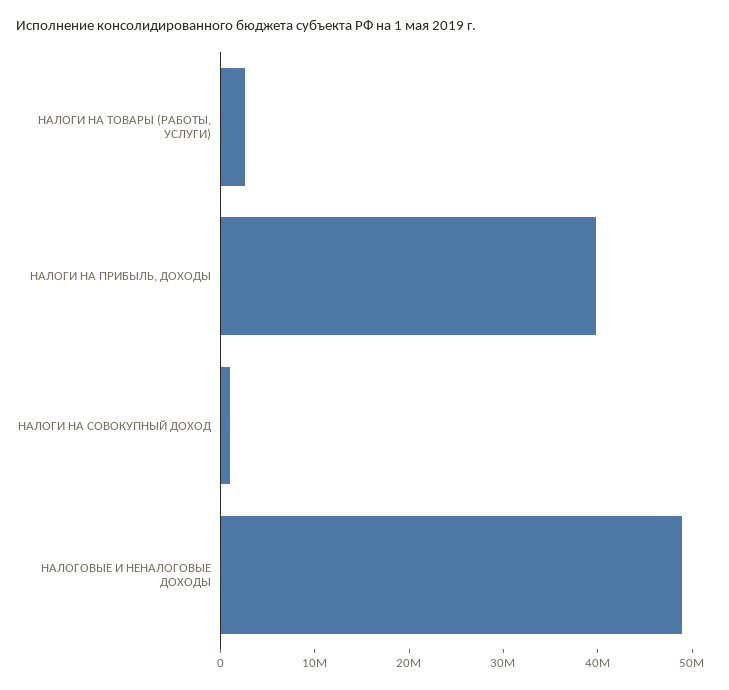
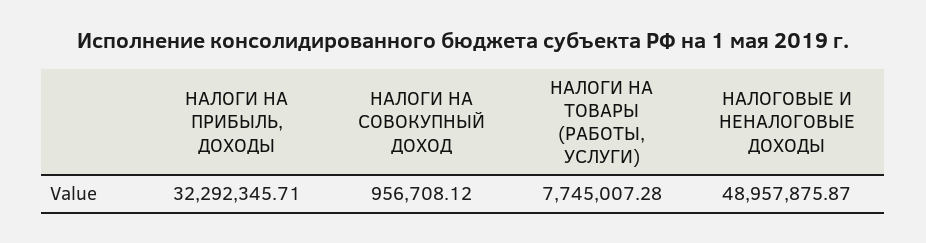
  {
-   "НАЛОГИ НА ТОВАРЫ (РАБОТЫ, УСЛУГИ)": 2000000,
+   "НАЛОГИ НА ТОВАРЫ (РАБОТЫ, УСЛУГИ)": 7745007.28,
-   "НАЛОГИ НА ПРИБЫЛЬ, ДОХОДЫ": 40000000,
+   "НАЛОГИ НА ПРИБЫЛЬ, ДОХОДЫ": 32292345.71,
    "НАЛОГИ НА СОВОКУПНЫЙ ДОХОД": 956708.12,
    "НАЛОГОВЫЕ И НЕНАЛОГОВЫЕ ДОХОДЫ": 48957875.87
  }

